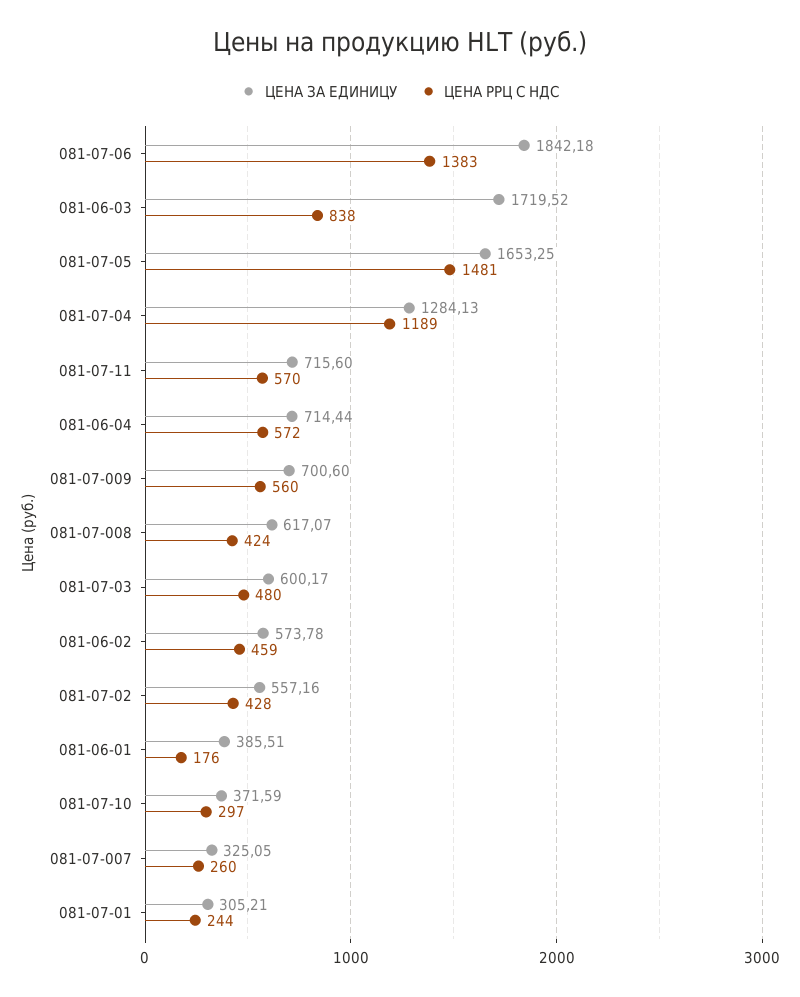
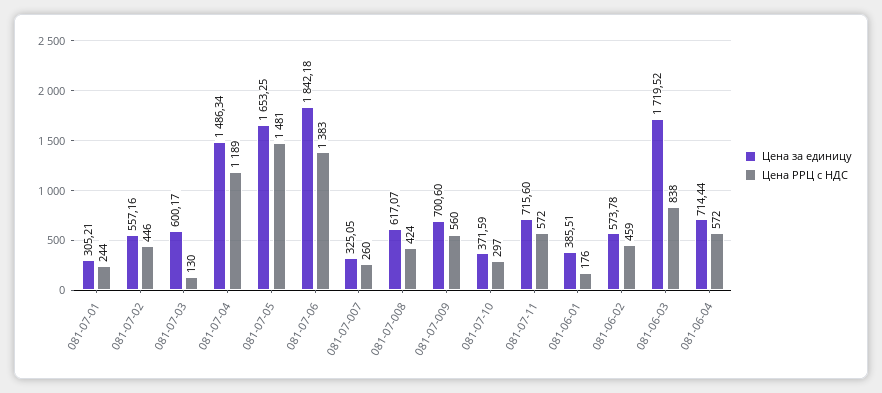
  {
    "ЦЕНА ЗА ЕДИНИЦУ": {
      "081-07-06": 1842.18,
      "081-06-03": 1719.52,
      "081-07-05": 1653.25,
-     "081-07-04": 1284.13,
+     "081-07-04": 1486.34,
      "081-07-11": 715.6,
      "081-06-04": 714.44,
      "081-07-009": 700.6,
      "081-07-008": 617.07,
      "081-07-03": 600.17,
      "081-06-02": 573.78,
      "081-07-02": 557.16,
      "081-06-01": 385.51,
      "081-07-10": 371.59,
      "081-07-007": 325.05,
      "081-07-01": 305.21
    },
    "ЦЕНА РРЦ С НДС": {
      "081-07-06": 1383,
      "081-06-03": 838,
      "081-07-05": 1481,
      "081-07-04": 1189,
-     "081-07-11": 570,
+     "081-07-11": 572,
      "081-06-04": 572,
      "081-07-009": 560,
      "081-07-008": 424,
-     "081-07-03": 480,
+     "081-07-03": 130,
      "081-06-02": 459,
-     "081-07-02": 428,
+     "081-07-02": 446,
      "081-06-01": 176,
      "081-07-10": 297,
      "081-07-007": 260,
      "081-07-01": 244
    }
  }

